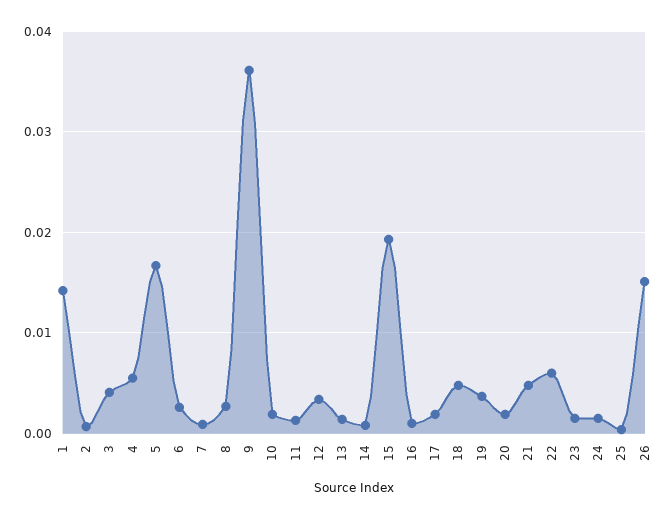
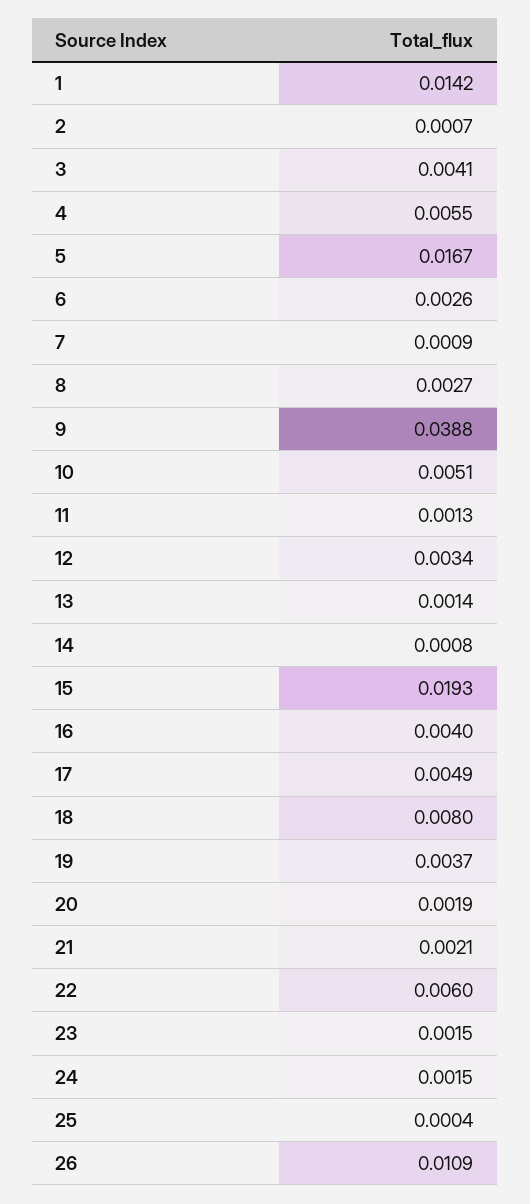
  {
    "1": 0.0142,
    "2": 0.0007,
    "3": 0.0041,
    "4": 0.0055,
    "5": 0.0167,
    "6": 0.0026,
    "7": 0.0009,
    "8": 0.0027,
-   "9": 0.036,
+   "9": 0.0388,
-   "10": 0.002,
+   "10": 0.0051,
    "11": 0.0013,
    "12": 0.0034,
    "13": 0.0014,
    "14": 0.0008,
    "15": 0.0193,
-   "16": 0.001,
+   "16": 0.004,
-   "17": 0.002,
+   "17": 0.0049,
-   "18": 0.005,
+   "18": 0.008,
    "19": 0.0037,
    "20": 0.0019,
-   "21": 0.005,
+   "21": 0.0021,
    "22": 0.006,
    "23": 0.0015,
    "24": 0.0015,
    "25": 0.0004,
-   "26": 0.015
+   "26": 0.0109
  }

